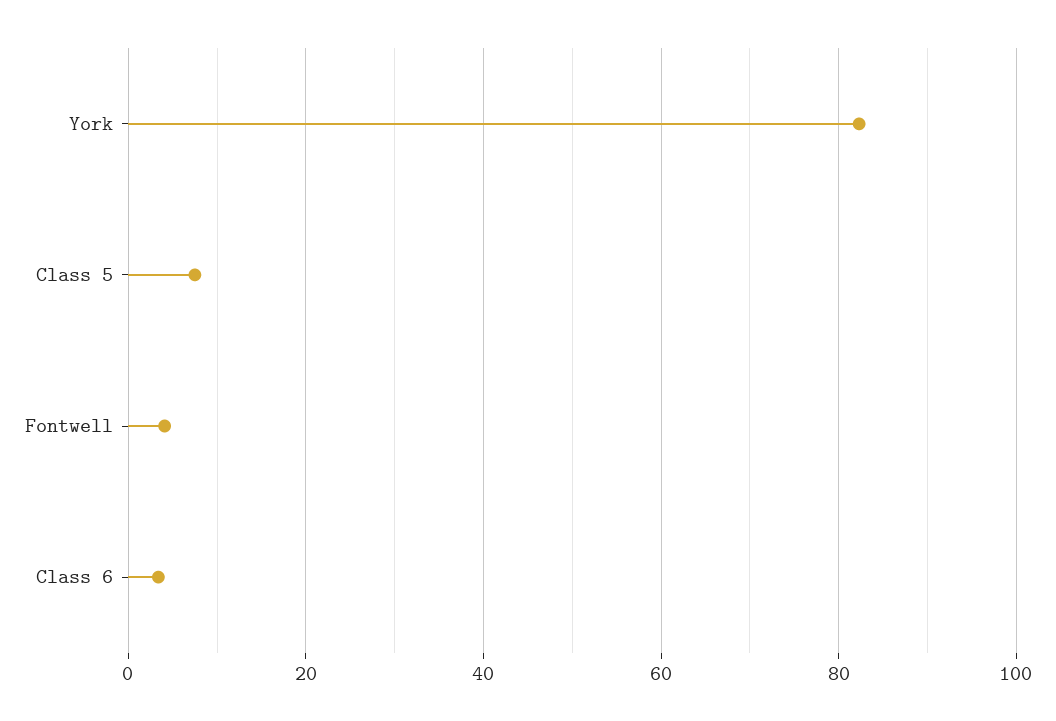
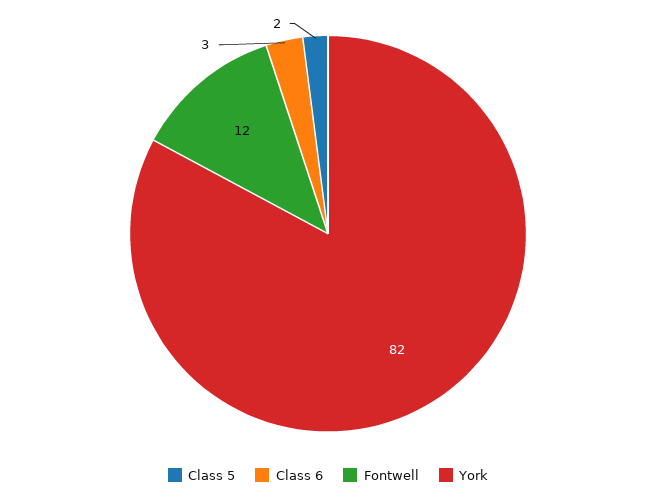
  {
    "York": 82,
-   "Class 5": 8,
+   "Class 5": 2,
-   "Fontwell": 4,
+   "Fontwell": 12,
    "Class 6": 3
  }

